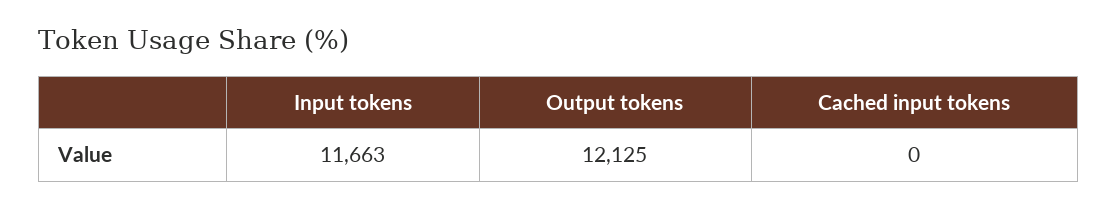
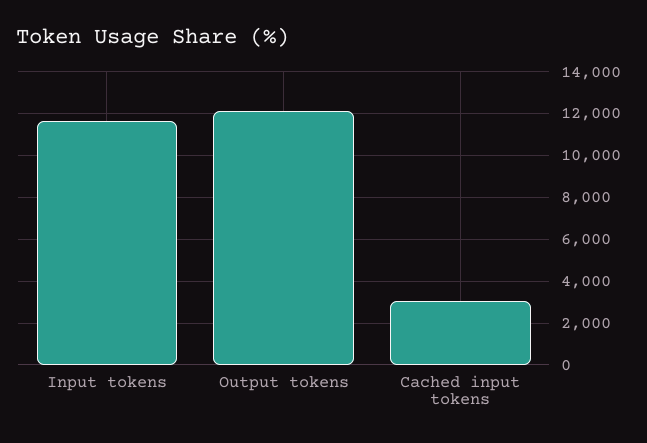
  {
    "Input tokens": 11663,
    "Output tokens": 12125,
-   "Cached input tokens": 0
+   "Cached input tokens": 3000
  }

